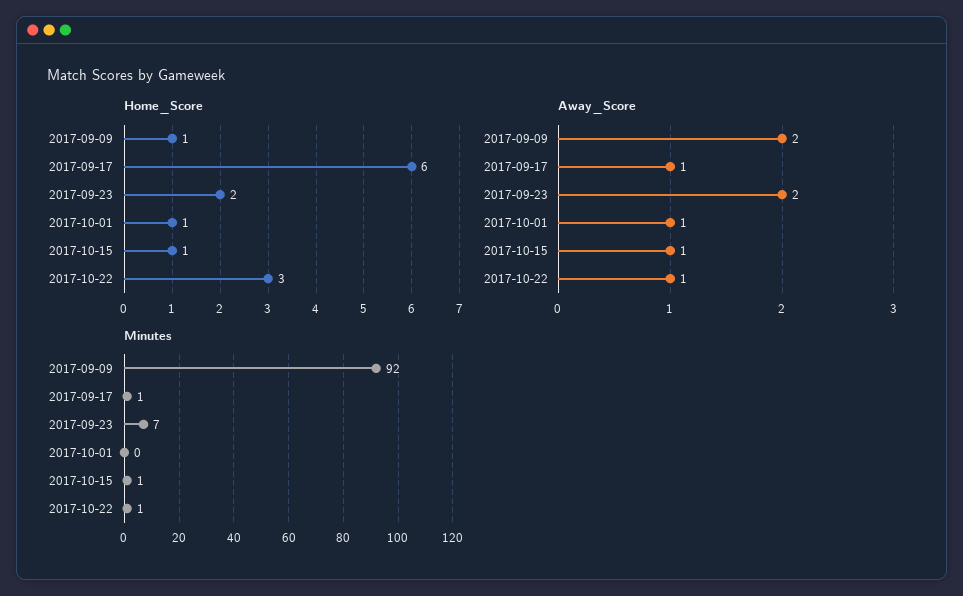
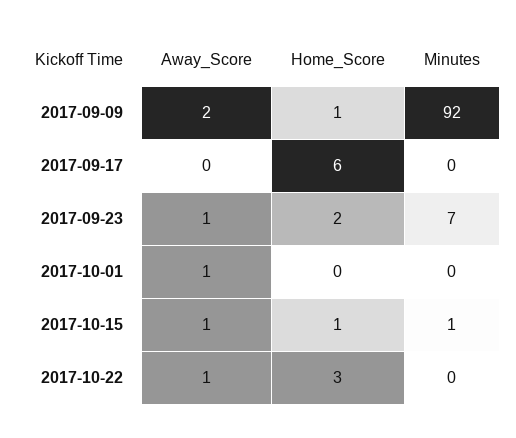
  {
    "Home_Score": {
      "2017-09-09": 1,
      "2017-09-17": 6,
      "2017-09-23": 2,
-     "2017-10-01": 1,
+     "2017-10-01": 0,
      "2017-10-15": 1,
      "2017-10-22": 3
    },
    "Away_Score": {
      "2017-09-09": 2,
-     "2017-09-17": 1,
+     "2017-09-17": 0,
-     "2017-09-23": 2,
+     "2017-09-23": 1,
      "2017-10-01": 1,
      "2017-10-15": 1,
      "2017-10-22": 1
    },
    "Minutes": {
      "2017-09-09": 92,
-     "2017-09-17": 1,
+     "2017-09-17": 0,
      "2017-09-23": 7,
      "2017-10-01": 0,
      "2017-10-15": 1,
-     "2017-10-22": 1
+     "2017-10-22": 0
    }
  }

